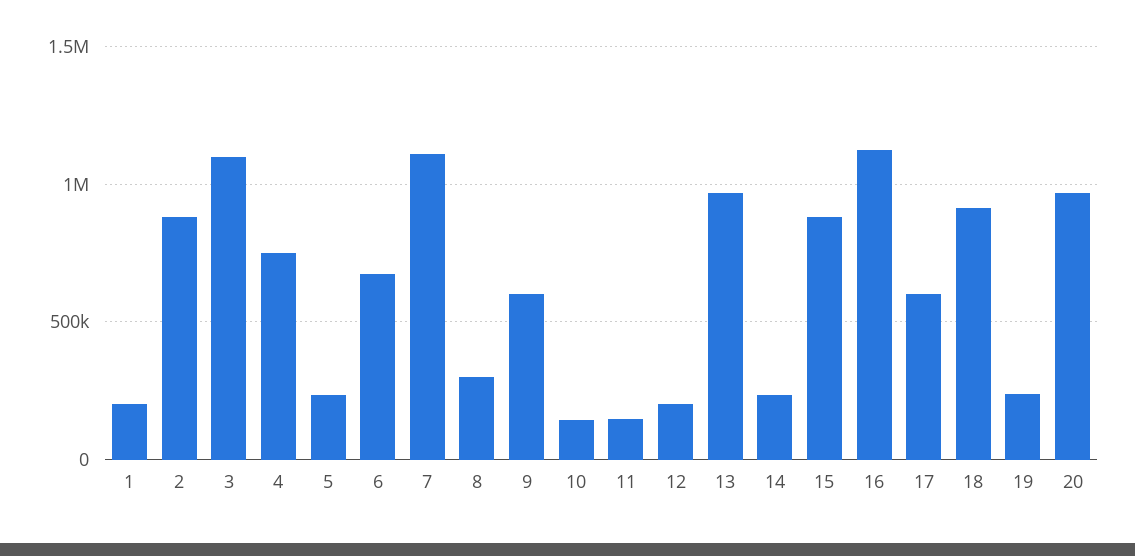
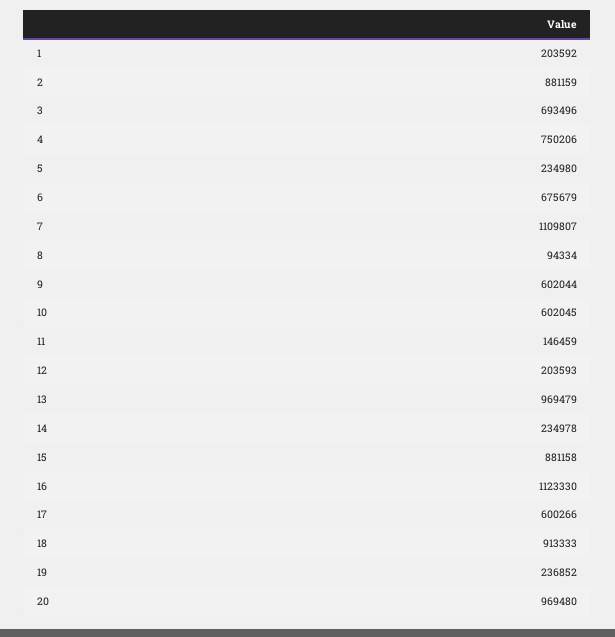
  {
    "1": 203592,
    "2": 881159,
-   "3": 1100000,
+   "3": 693496,
    "4": 750206,
    "5": 234980,
    "6": 675679,
    "7": 1109807,
-   "8": 300000,
+   "8": 94334,
    "9": 602044,
-   "10": 150000,
+   "10": 602045,
    "11": 146459,
    "12": 203593,
    "13": 969479,
    "14": 234978,
    "15": 881158,
    "16": 1123330,
    "17": 600266,
    "18": 913333,
    "19": 236852,
    "20": 969480
  }

